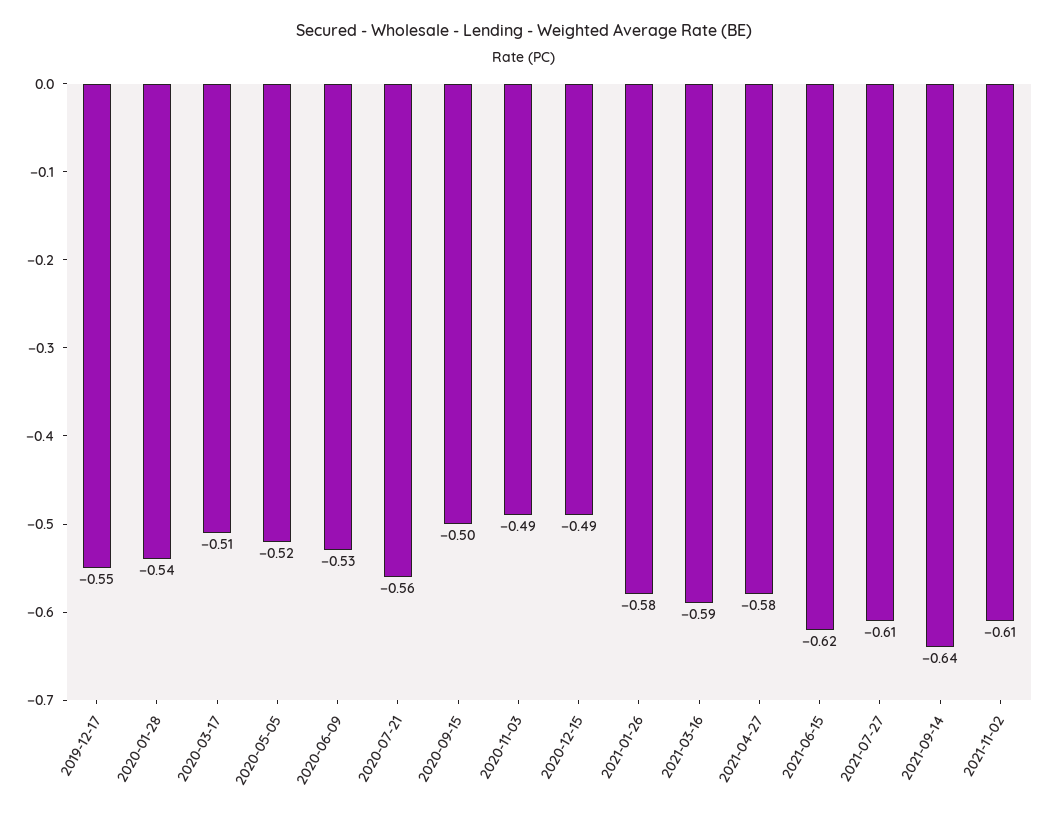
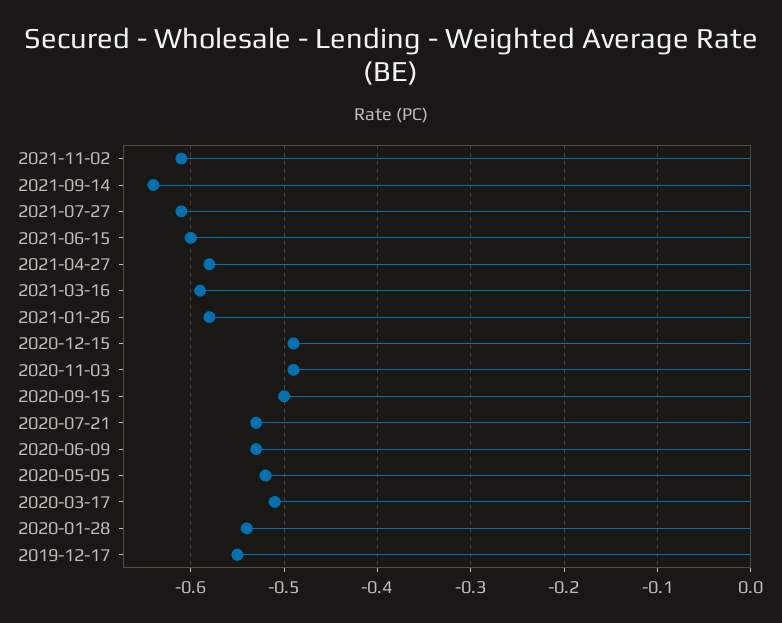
  {
    "2019-12-17": -0.55,
    "2020-01-28": -0.54,
    "2020-03-17": -0.51,
    "2020-05-05": -0.52,
    "2020-06-09": -0.53,
-   "2020-07-21": -0.56,
+   "2020-07-21": -0.53,
    "2020-09-15": -0.5,
    "2020-11-03": -0.49,
    "2020-12-15": -0.49,
    "2021-01-26": -0.58,
    "2021-03-16": -0.59,
    "2021-04-27": -0.58,
-   "2021-06-15": -0.62,
+   "2021-06-15": -0.6,
    "2021-07-27": -0.61,
    "2021-09-14": -0.64,
    "2021-11-02": -0.61
  }

